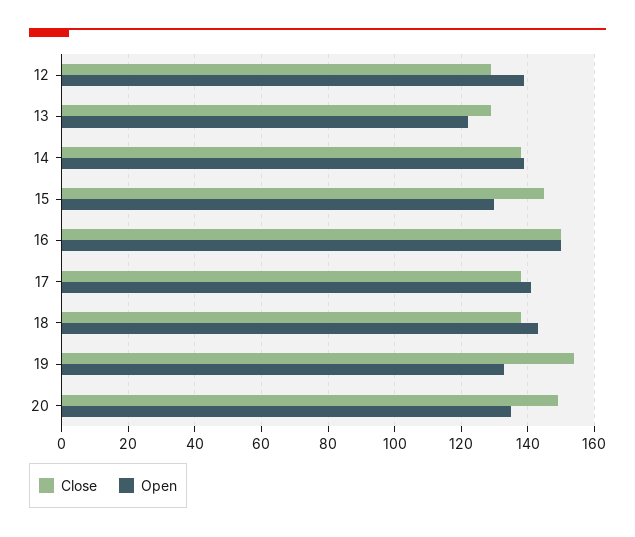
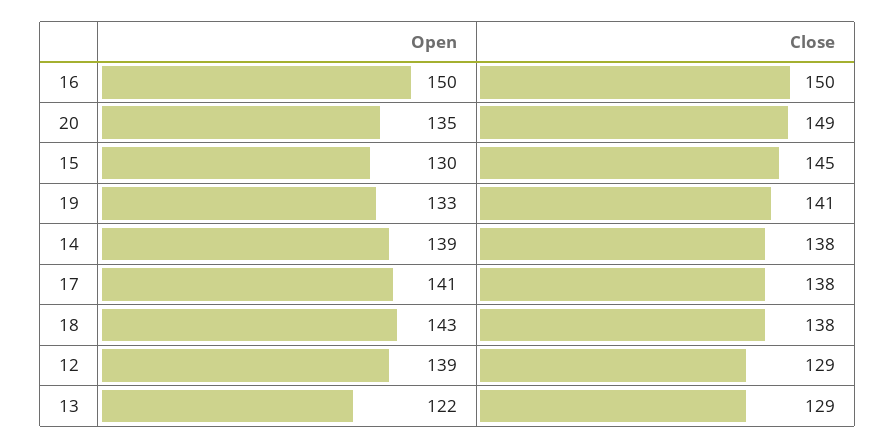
  {
    "Close": {
      "12": 129,
      "13": 129,
      "14": 138,
      "15": 145,
      "16": 150,
      "17": 138,
      "18": 138,
-     "19": 155,
+     "19": 141,
      "20": 149
    },
    "Open": {
      "12": 139,
      "13": 122,
      "14": 139,
      "15": 130,
      "16": 150,
      "17": 141,
      "18": 143,
      "19": 133,
      "20": 135
    }
  }

